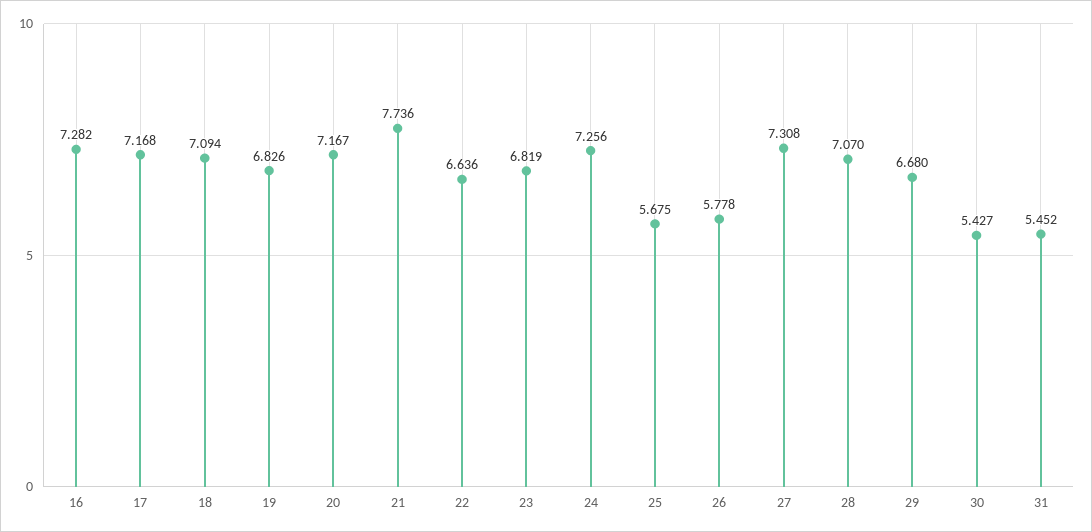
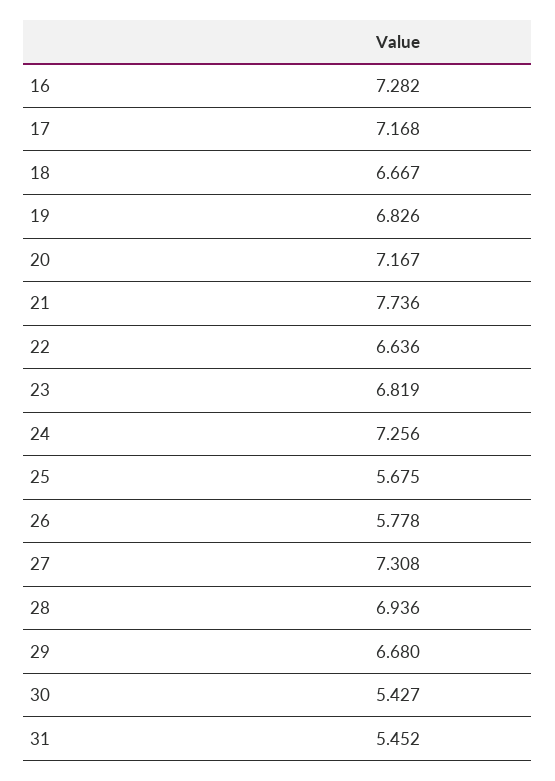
  {
    "16": 7.282,
    "17": 7.168,
-   "18": 7.094,
+   "18": 6.667,
    "19": 6.826,
    "20": 7.167,
    "21": 7.736,
    "22": 6.636,
    "23": 6.819,
    "24": 7.256,
    "25": 5.675,
    "26": 5.778,
    "27": 7.308,
-   "28": 7.07,
+   "28": 6.936,
    "29": 6.68,
    "30": 5.427,
    "31": 5.452
  }

